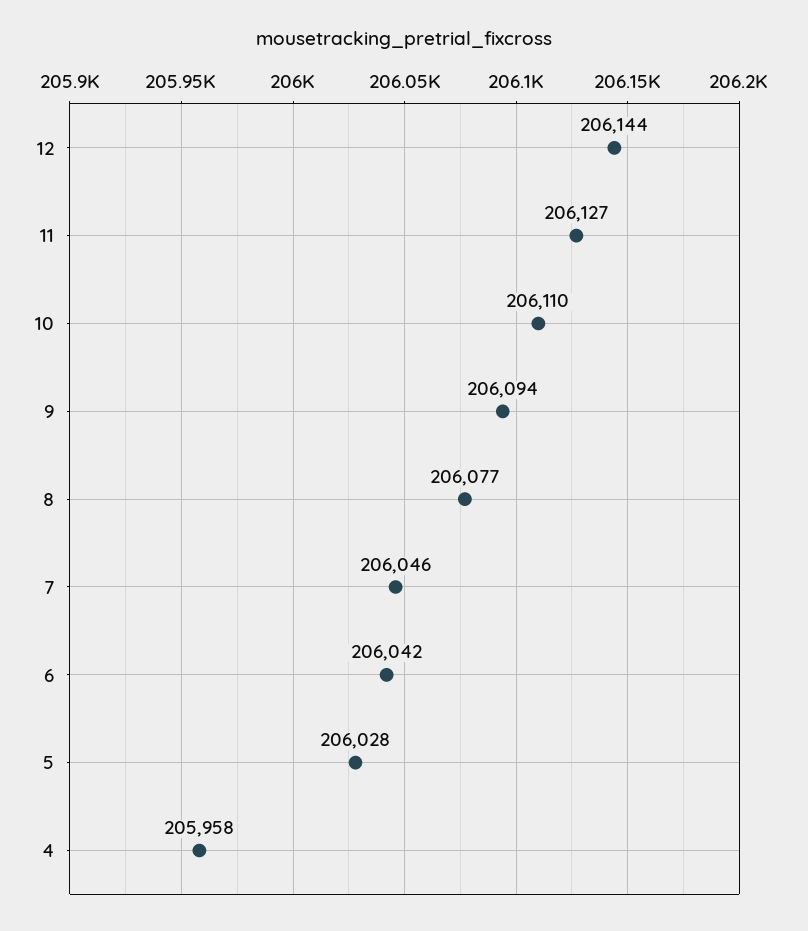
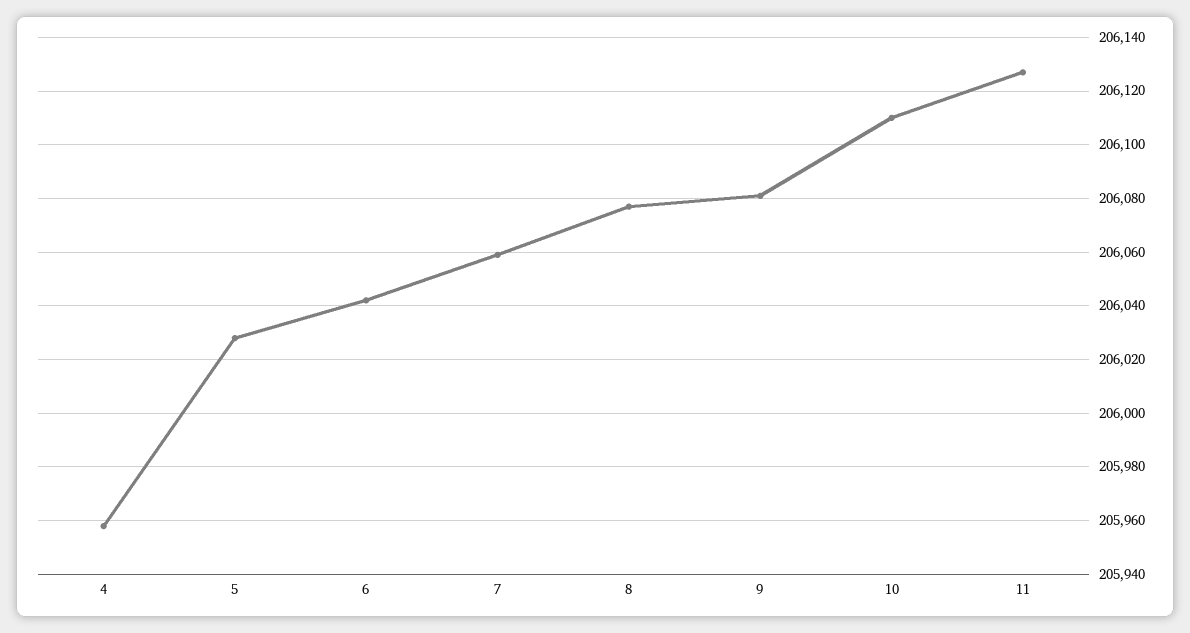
  {
-   "12": 206144,
    "11": 206127,
    "10": 206110,
-   "9": 206094,
+   "9": 206080,
    "8": 206077,
-   "7": 206046,
+   "7": 206060,
    "6": 206042,
    "5": 206028,
    "4": 205958
  }

